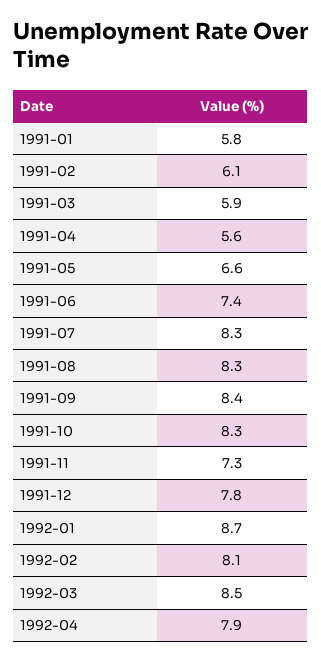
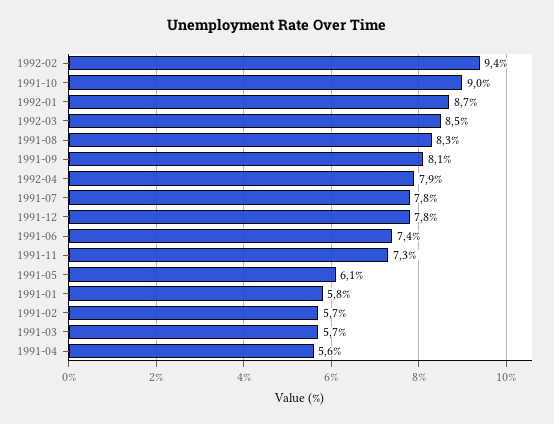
  {
    "1991-01": 5.8,
-   "1991-02": 6.1,
+   "1991-02": 5.7,
-   "1991-03": 5.9,
+   "1991-03": 5.7,
    "1991-04": 5.6,
-   "1991-05": 6.6,
+   "1991-05": 6.1,
    "1991-06": 7.4,
-   "1991-07": 8.3,
+   "1991-07": 7.8,
    "1991-08": 8.3,
-   "1991-09": 8.4,
+   "1991-09": 8.1,
-   "1991-10": 8.3,
+   "1991-10": 9,
    "1991-11": 7.3,
    "1991-12": 7.8,
    "1992-01": 8.7,
-   "1992-02": 8.1,
+   "1992-02": 9.4,
    "1992-03": 8.5,
    "1992-04": 7.9
  }

